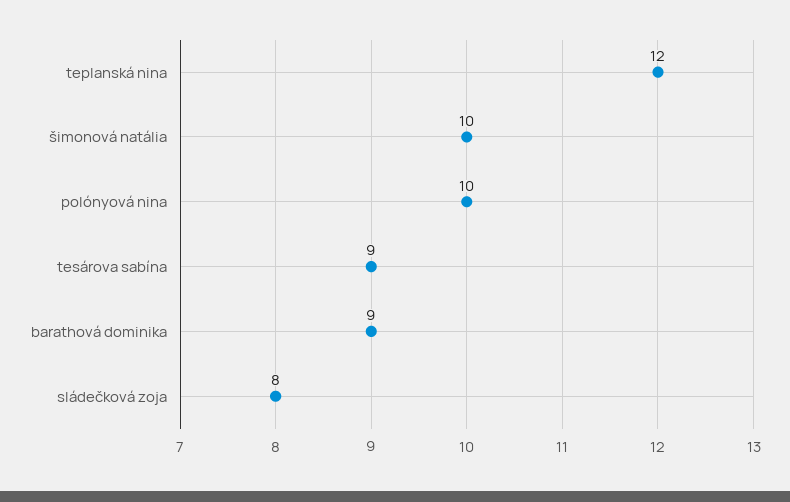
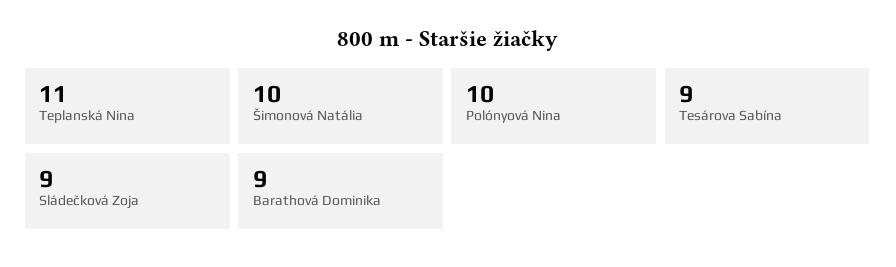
  {
-   "teplanská nina": 12,
+   "teplanská nina": 11,
    "šimonová natália": 10,
    "polónyová nina": 10,
    "tesárova sabína": 9,
    "barathová dominika": 9,
-   "sládečková zoja": 8
+   "sládečková zoja": 9
  }

